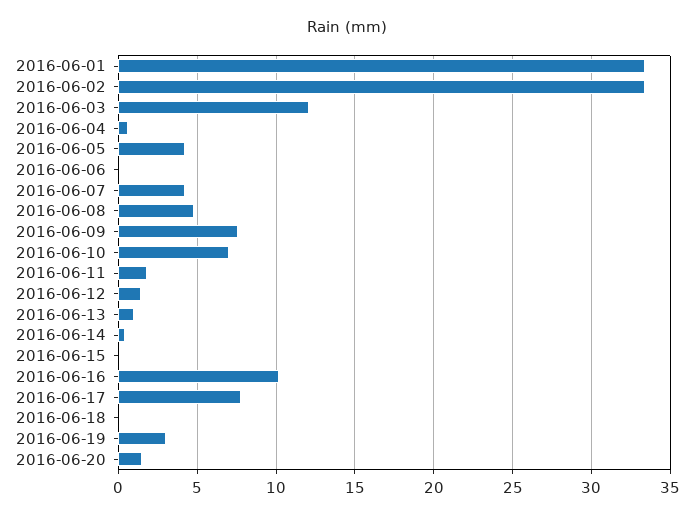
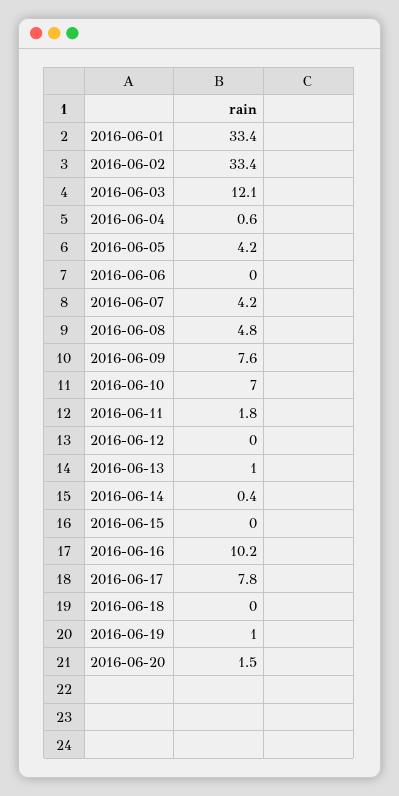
  {
    "2016-06-01": 33.4,
    "2016-06-02": 33.4,
    "2016-06-03": 12.1,
    "2016-06-04": 0.6,
    "2016-06-05": 4.2,
    "2016-06-06": 0,
    "2016-06-07": 4.2,
    "2016-06-08": 4.8,
    "2016-06-09": 7.6,
    "2016-06-10": 7,
    "2016-06-11": 1.8,
-   "2016-06-12": 1.5,
+   "2016-06-12": 0,
    "2016-06-13": 1,
    "2016-06-14": 0.4,
    "2016-06-15": 0,
    "2016-06-16": 10.2,
    "2016-06-17": 7.8,
    "2016-06-18": 0,
-   "2016-06-19": 3,
+   "2016-06-19": 1,
    "2016-06-20": 1.5
  }

